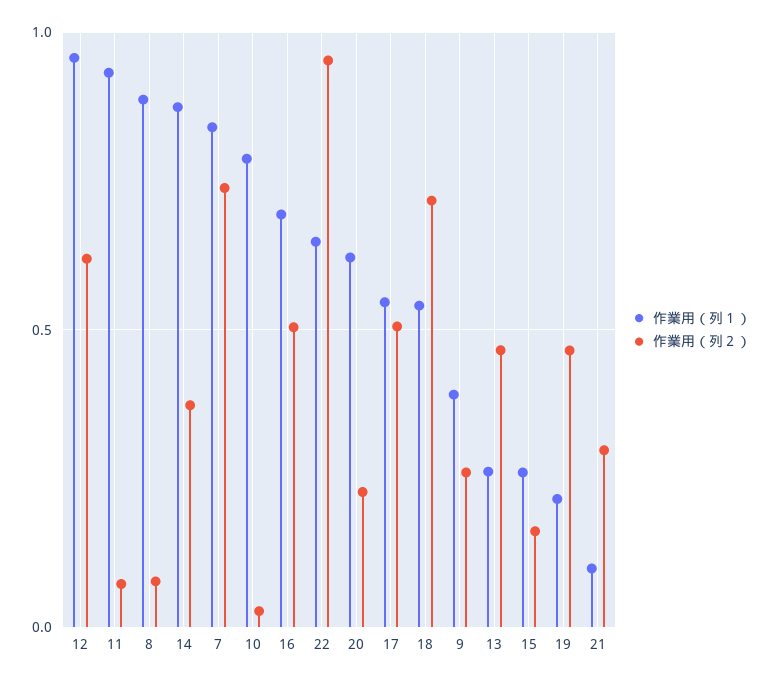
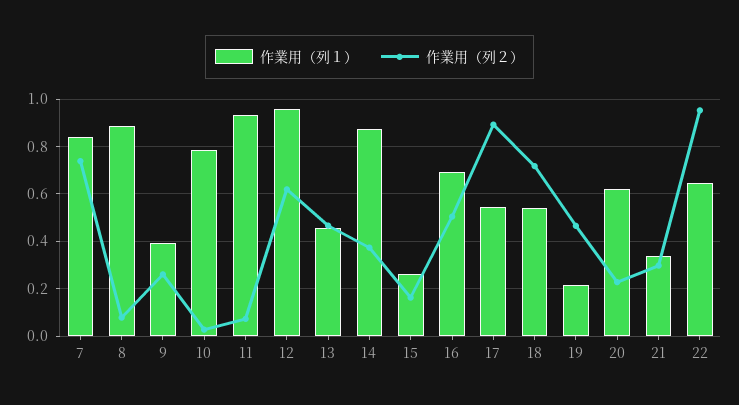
  {
    "作業用（列１）": {
      "12": 0.95,
      "11": 0.95,
      "8": 0.9,
      "14": 0.85,
      "7": 0.85,
      "10": 0.8,
      "16": 0.7,
      "22": 0.65,
      "20": 0.6,
      "17": 0.55,
      "18": 0.55,
      "9": 0.4,
-     "13": 0.25,
+     "13": 0.45,
      "15": 0.25,
      "19": 0.2,
-     "21": 0.1
+     "21": 0.35
    },
    "作業用（列２）": {
      "12": 0.6,
      "11": 0.05,
      "8": 0.1,
      "14": 0.35,
      "7": 0.75,
      "10": 0.05,
      "16": 0.5,
      "22": 0.95,
      "20": 0.25,
-     "17": 0.5,
+     "17": 0.9,
      "18": 0.7,
      "9": 0.25,
      "13": 0.45,
      "15": 0.15,
      "19": 0.45,
      "21": 0.3
    }
  }

